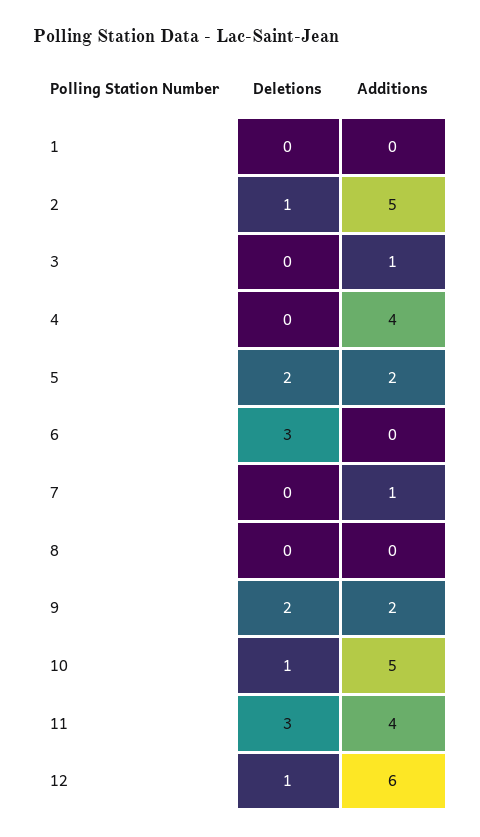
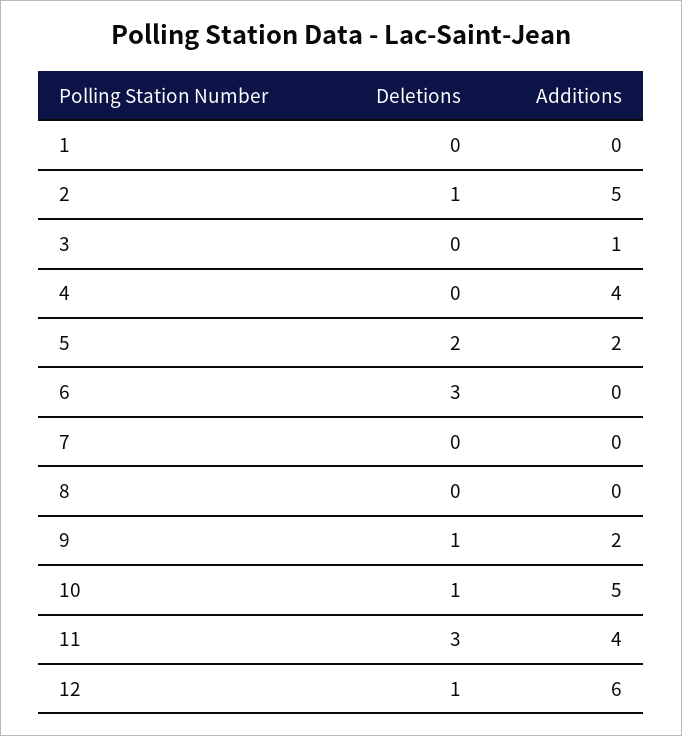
  {
    "Deletions": {
      "1": 0,
      "2": 1,
      "3": 0,
      "4": 0,
      "5": 2,
      "6": 3,
      "7": 0,
      "8": 0,
-     "9": 2,
+     "9": 1,
      "10": 1,
      "11": 3,
      "12": 1
    },
    "Additions": {
      "1": 0,
      "2": 5,
      "3": 1,
      "4": 4,
      "5": 2,
      "6": 0,
-     "7": 1,
+     "7": 0,
      "8": 0,
      "9": 2,
      "10": 5,
      "11": 4,
      "12": 6
    }
  }

